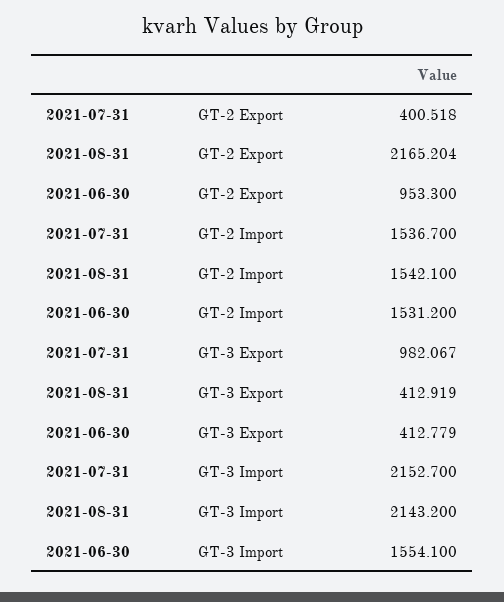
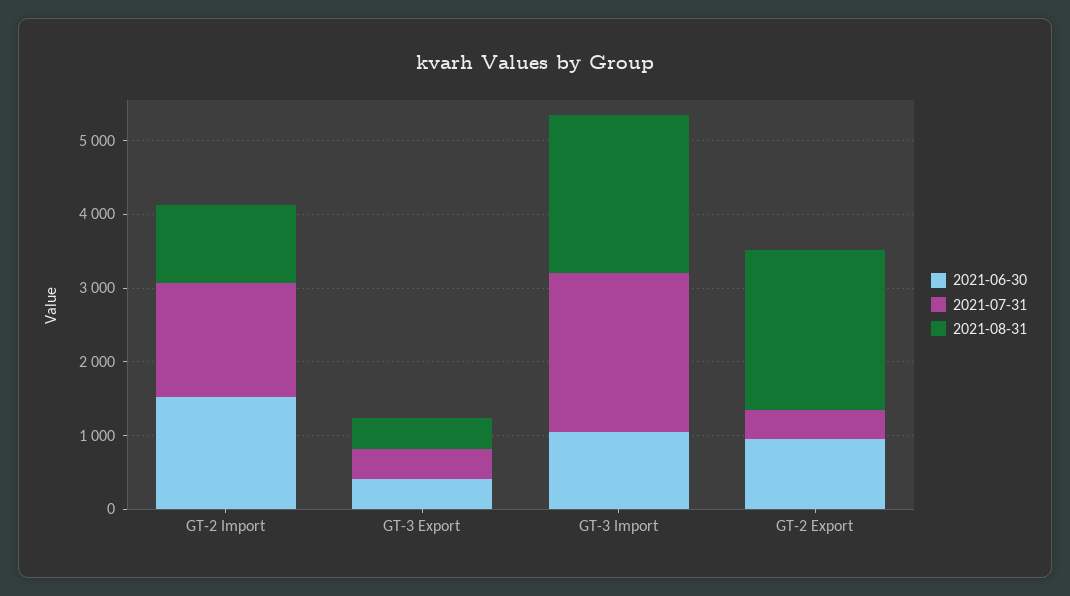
  {
    "2021-07-31": {
      "GT-2 Export": 400.518,
      "GT-2 Import": 1536.7,
-     "GT-3 Export": 982.067,
+     "GT-3 Export": 400,
      "GT-3 Import": 2152.7
    },
    "2021-08-31": {
      "GT-2 Export": 2165.204,
-     "GT-2 Import": 1542.1,
+     "GT-2 Import": 1000,
      "GT-3 Export": 412.919,
      "GT-3 Import": 2143.2
    },
    "2021-06-30": {
      "GT-2 Export": 953.3,
      "GT-2 Import": 1531.2,
      "GT-3 Export": 412.779,
-     "GT-3 Import": 1554.1
+     "GT-3 Import": 1000
    }
  }

